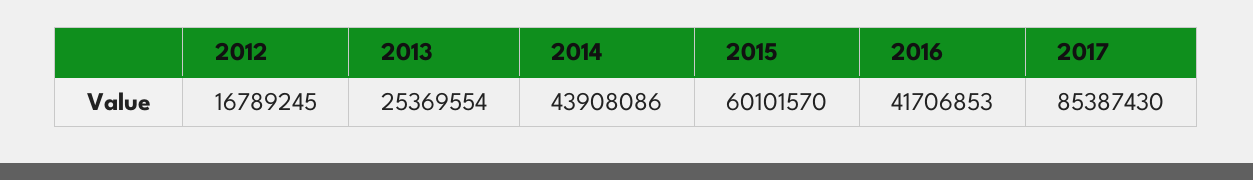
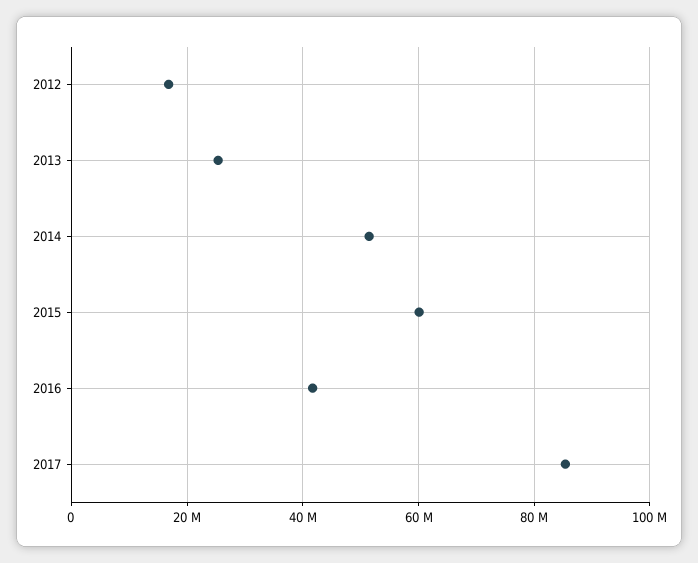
  {
    "2012": 16789245,
    "2013": 25369554,
-   "2014": 43908086,
+   "2014": 52000000,
    "2015": 60101570,
    "2016": 41706853,
    "2017": 85387430
  }

